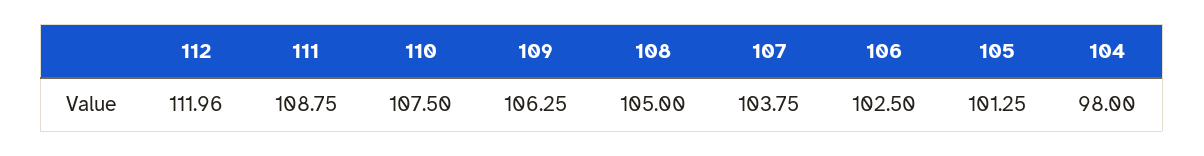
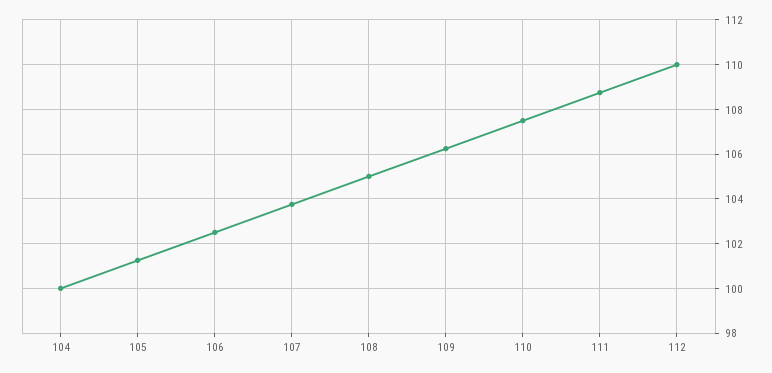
  {
-   "112": 111.96,
+   "112": 110,
    "111": 108.75,
    "110": 107.5,
    "109": 106.25,
    "108": 105,
    "107": 103.75,
    "106": 102.5,
    "105": 101.25,
-   "104": 98
+   "104": 100
  }

